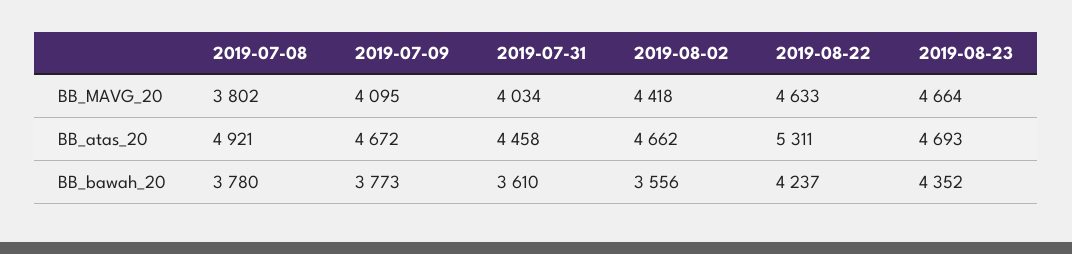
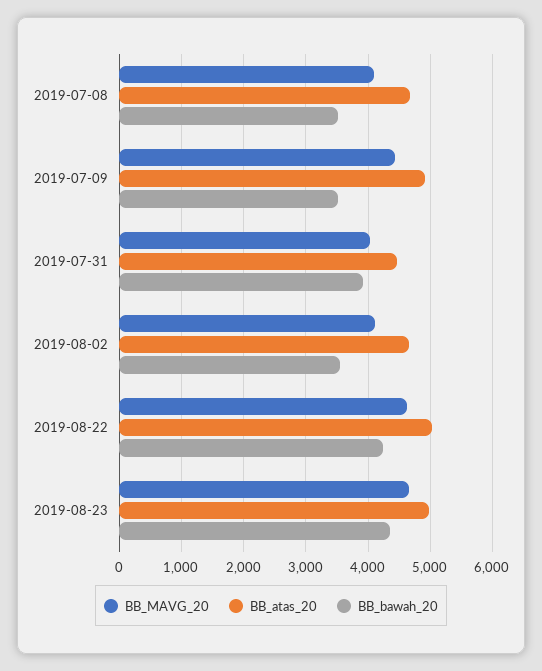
  {
    "BB_MAVG_20": {
-     "2019-07-08": 3802,
+     "2019-07-08": 4100,
-     "2019-07-09": 4095,
+     "2019-07-09": 4400,
      "2019-07-31": 4034,
-     "2019-08-02": 4418,
+     "2019-08-02": 4100,
      "2019-08-22": 4633,
      "2019-08-23": 4664
    },
    "BB_atas_20": {
-     "2019-07-08": 4921,
+     "2019-07-08": 4700,
-     "2019-07-09": 4672,
+     "2019-07-09": 4900,
      "2019-07-31": 4458,
      "2019-08-02": 4662,
-     "2019-08-22": 5311,
+     "2019-08-22": 5000,
-     "2019-08-23": 4693
+     "2019-08-23": 5000
    },
    "BB_bawah_20": {
-     "2019-07-08": 3780,
+     "2019-07-08": 3500,
-     "2019-07-09": 3773,
+     "2019-07-09": 3500,
-     "2019-07-31": 3610,
+     "2019-07-31": 3900,
      "2019-08-02": 3556,
      "2019-08-22": 4237,
      "2019-08-23": 4352
    }
  }

